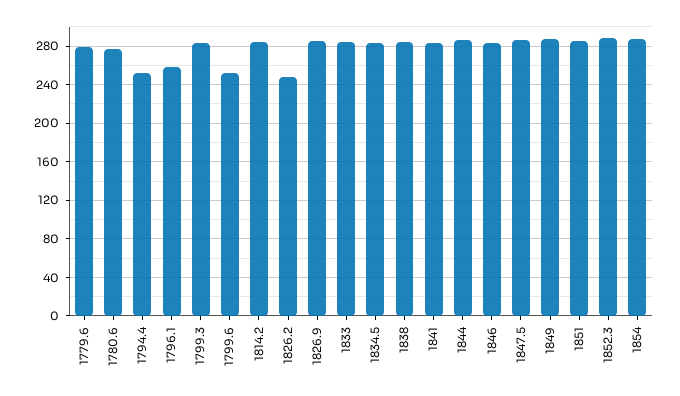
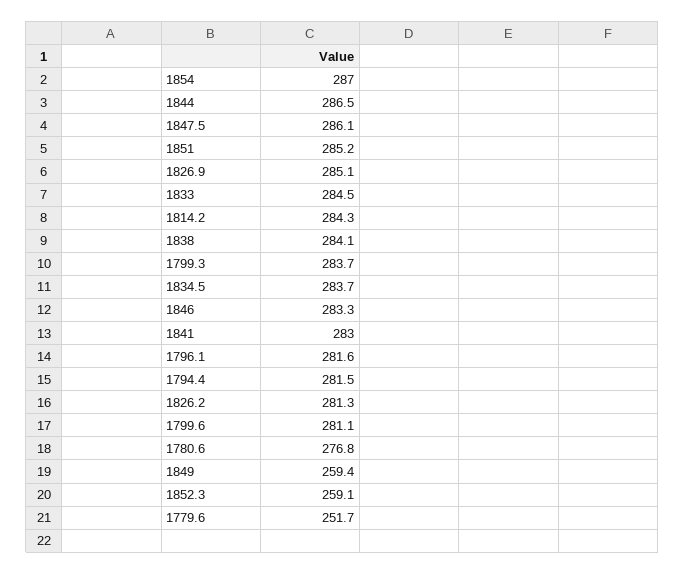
  {
-   "1779.6": 280,
+   "1779.6": 251.7,
    "1780.6": 276.8,
-   "1794.4": 250,
+   "1794.4": 281.5,
-   "1796.1": 260,
+   "1796.1": 281.6,
    "1799.3": 283.7,
-   "1799.6": 250,
+   "1799.6": 281.1,
    "1814.2": 284.3,
-   "1826.2": 250,
+   "1826.2": 281.3,
    "1826.9": 285.1,
    "1833": 284.5,
    "1834.5": 283.7,
    "1838": 284.1,
    "1841": 283,
    "1844": 286.5,
    "1846": 283.3,
    "1847.5": 286.1,
-   "1849": 290,
+   "1849": 259.4,
    "1851": 285.2,
-   "1852.3": 290,
+   "1852.3": 259.1,
    "1854": 287
  }

